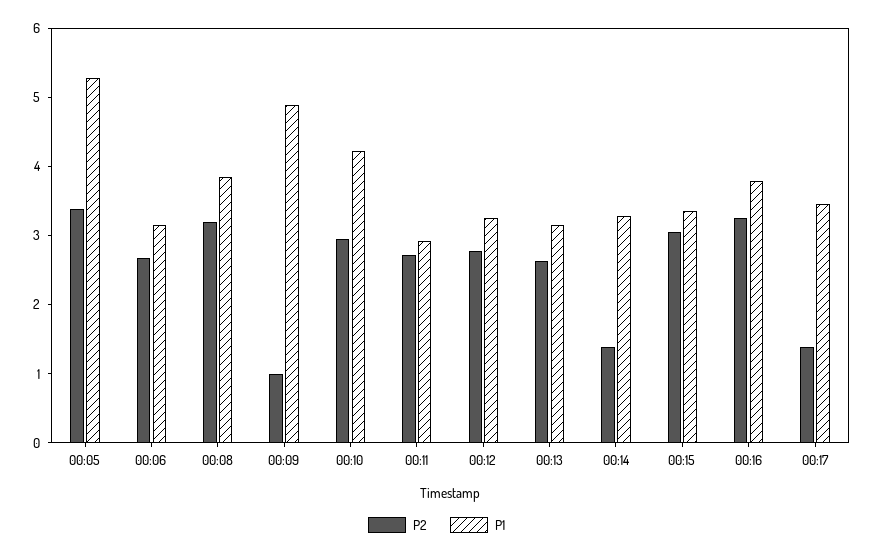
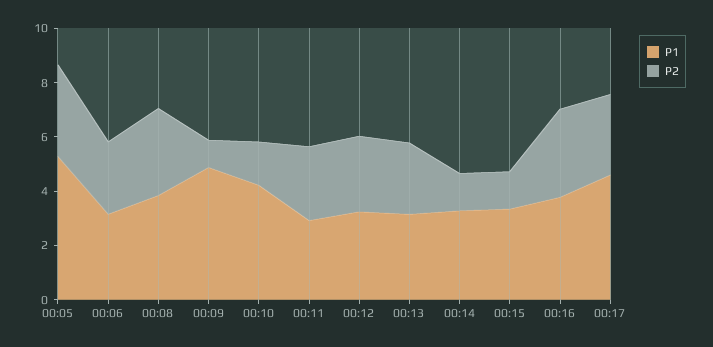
  {
    "P2": {
      "00:05": 3.4,
      "00:06": 2.6,
      "00:08": 3.2,
      "00:09": 1,
-     "00:10": 3,
+     "00:10": 1.5,
      "00:11": 2.8,
      "00:12": 2.8,
      "00:13": 2.6,
      "00:14": 1.4,
-     "00:15": 3,
+     "00:15": 1.5,
      "00:16": 3.2,
-     "00:17": 1.4
+     "00:17": 3
    },
    "P1": {
      "00:05": 5.2,
      "00:06": 3.2,
      "00:08": 3.8,
      "00:09": 4.8,
      "00:10": 4.2,
      "00:11": 3,
      "00:12": 3.2,
      "00:13": 3.2,
      "00:14": 3.2,
      "00:15": 3.4,
      "00:16": 3.8,
-     "00:17": 3.4
+     "00:17": 4.5
    }
  }

